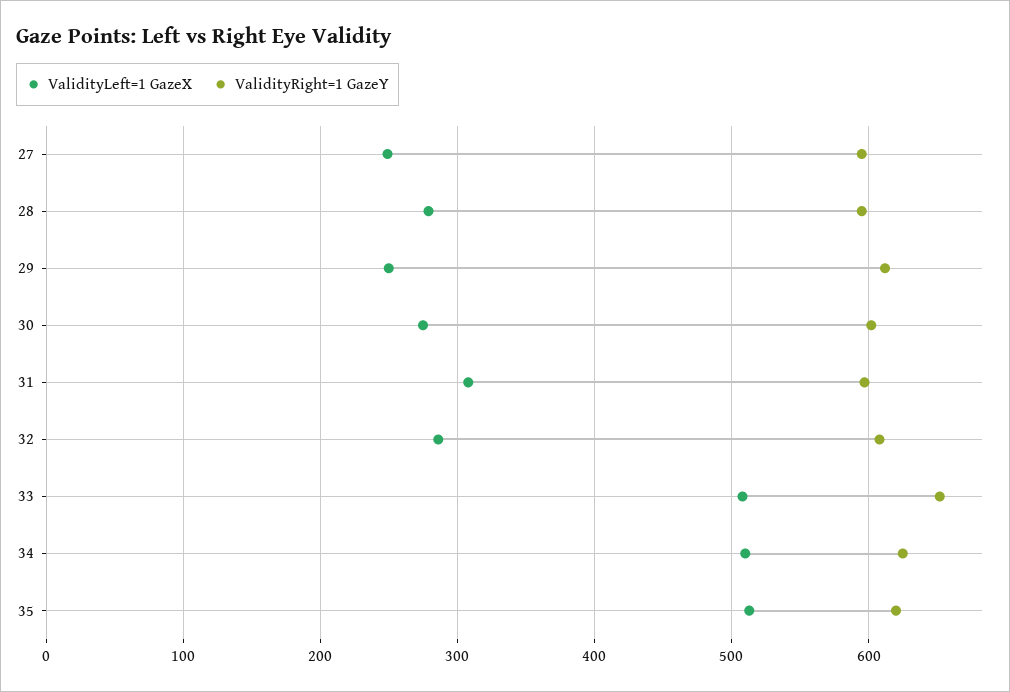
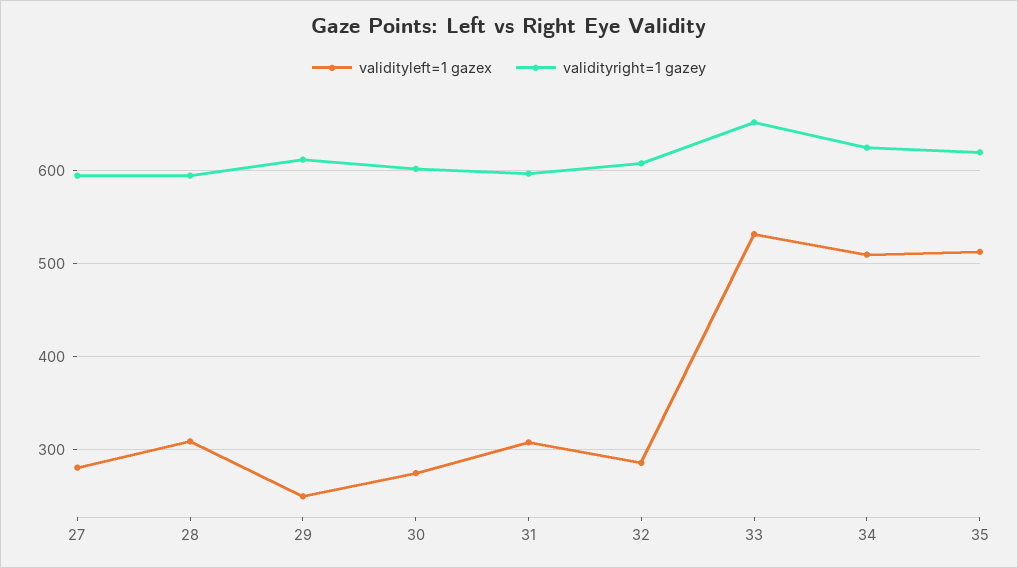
  {
    "ValidityLeft=1 GazeX": {
-     "27": 250,
+     "27": 280,
-     "28": 280,
+     "28": 310,
      "29": 250,
      "30": 280,
      "31": 310,
      "32": 290,
-     "33": 510,
+     "33": 530,
      "34": 510,
      "35": 510
    },
    "ValidityRight=1 GazeY": {
      "27": 600,
      "28": 600,
      "29": 610,
      "30": 600,
      "31": 600,
      "32": 610,
      "33": 650,
      "34": 630,
      "35": 620
    }
  }

